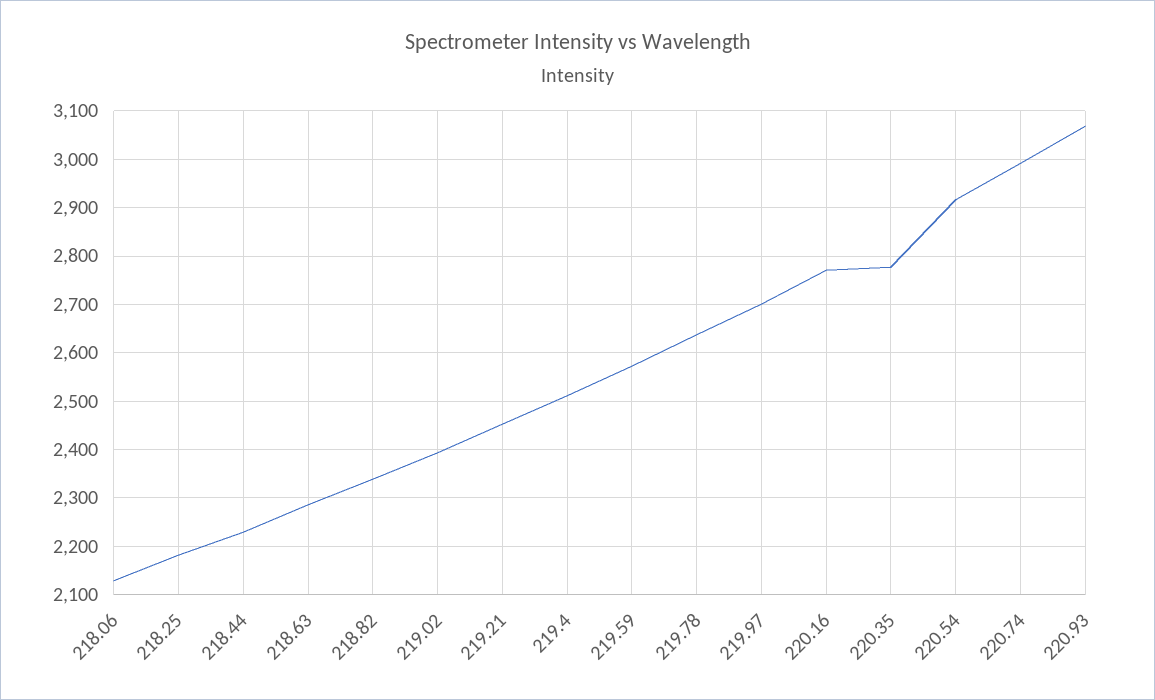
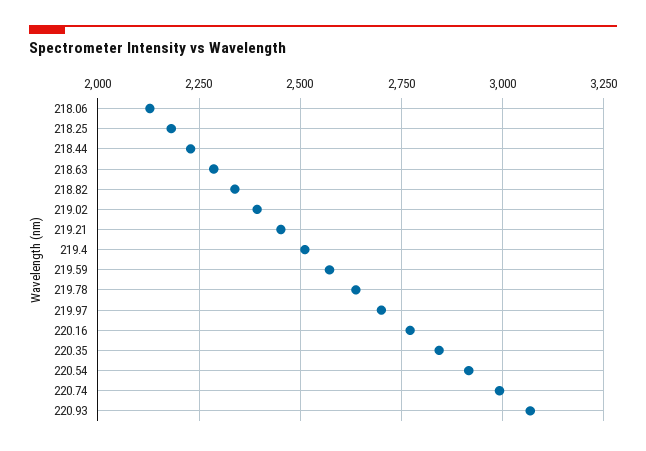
  {
    "218.06": 2120,
    "218.25": 2180,
    "218.44": 2220,
    "218.63": 2280,
    "218.82": 2340,
    "219.02": 2400,
    "219.21": 2460,
    "219.4": 2520,
    "219.59": 2580,
    "219.78": 2640,
    "219.97": 2700,
    "220.16": 2780,
-   "220.35": 2780,
+   "220.35": 2850,
    "220.54": 2920,
    "220.74": 3000,
    "220.93": 3060
  }

